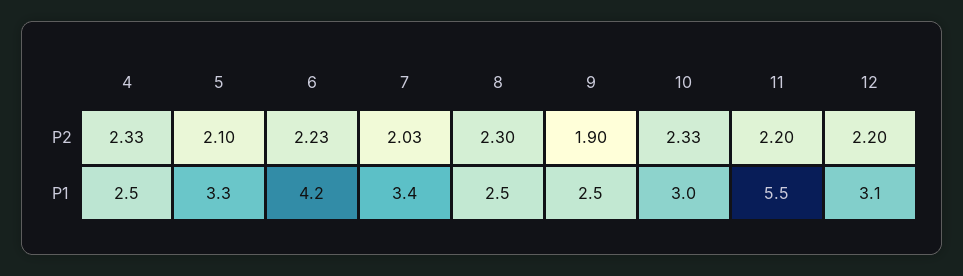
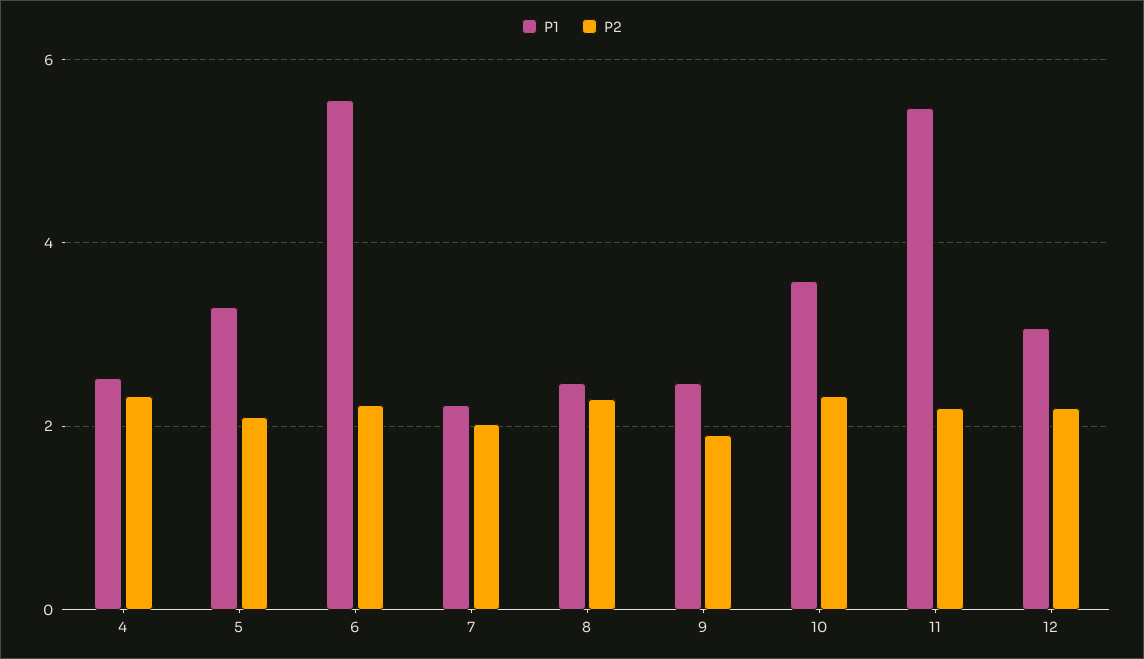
  {
    "P2": {
      "4": 2.33,
      "5": 2.1,
      "6": 2.23,
      "7": 2.03,
      "8": 2.3,
      "9": 1.9,
      "10": 2.33,
      "11": 2.2,
      "12": 2.2
    },
    "P1": {
      "4": 2.5,
      "5": 3.3,
-     "6": 4.2,
+     "6": 5.6,
-     "7": 3.4,
+     "7": 2.2,
      "8": 2.5,
      "9": 2.5,
-     "10": 3,
+     "10": 3.6,
      "11": 5.5,
      "12": 3.1
    }
  }

